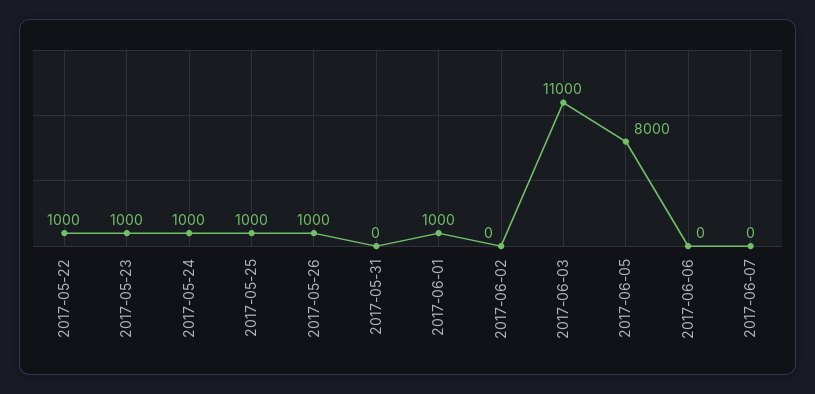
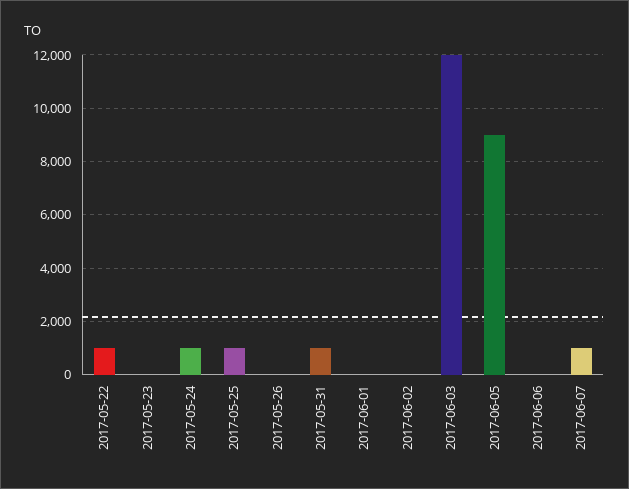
  {
    "2017-05-22": 1000,
-   "2017-05-23": 1000,
+   "2017-05-23": 0,
    "2017-05-24": 1000,
    "2017-05-25": 1000,
-   "2017-05-26": 1000,
+   "2017-05-26": 0,
-   "2017-05-31": 0,
+   "2017-05-31": 1000,
-   "2017-06-01": 1000,
+   "2017-06-01": 0,
    "2017-06-02": 0,
-   "2017-06-03": 11000,
+   "2017-06-03": 12000,
-   "2017-06-05": 8000,
+   "2017-06-05": 9000,
    "2017-06-06": 0,
-   "2017-06-07": 0
+   "2017-06-07": 1000
  }

